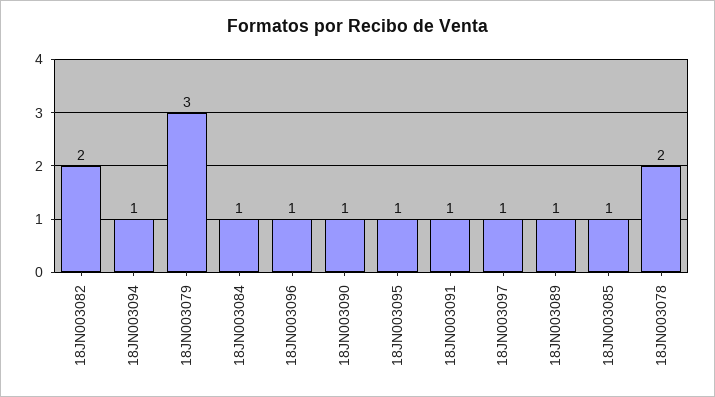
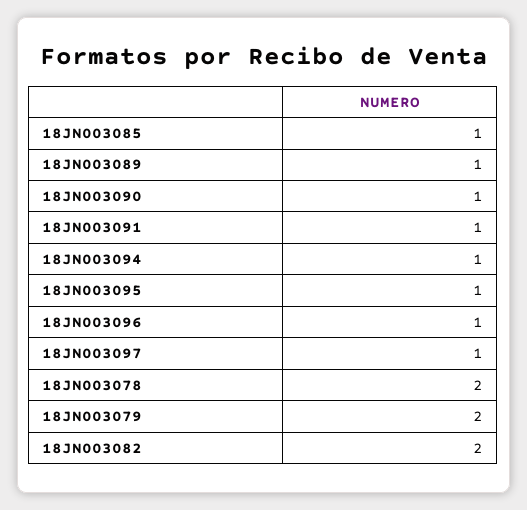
  {
    "18JN003082": 2,
    "18JN003094": 1,
-   "18JN003079": 3,
+   "18JN003079": 2,
-   "18JN003084": 1,
    "18JN003096": 1,
    "18JN003090": 1,
    "18JN003095": 1,
    "18JN003091": 1,
    "18JN003097": 1,
    "18JN003089": 1,
    "18JN003085": 1,
    "18JN003078": 2
  }

